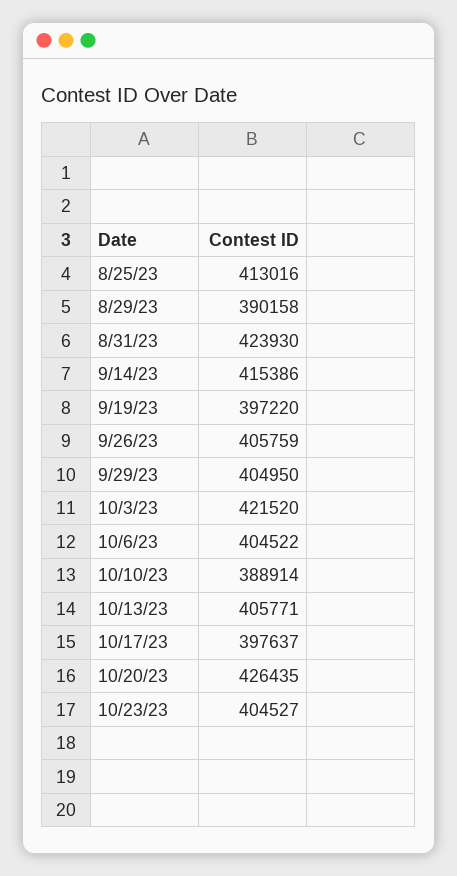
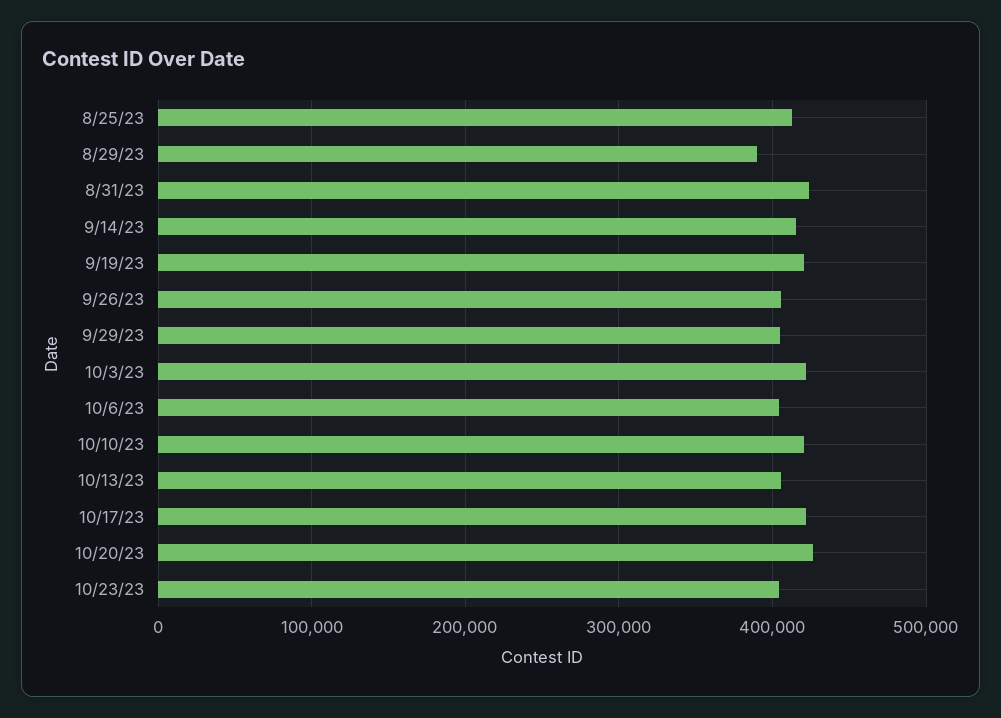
  {
    "8/25/23": 413016,
    "8/29/23": 390158,
    "8/31/23": 423930,
    "9/14/23": 415386,
-   "9/19/23": 397220,
+   "9/19/23": 420000,
    "9/26/23": 405759,
    "9/29/23": 404950,
    "10/3/23": 421520,
    "10/6/23": 404522,
-   "10/10/23": 388914,
+   "10/10/23": 420000,
    "10/13/23": 405771,
-   "10/17/23": 397637,
+   "10/17/23": 420000,
    "10/20/23": 426435,
    "10/23/23": 404527
  }

